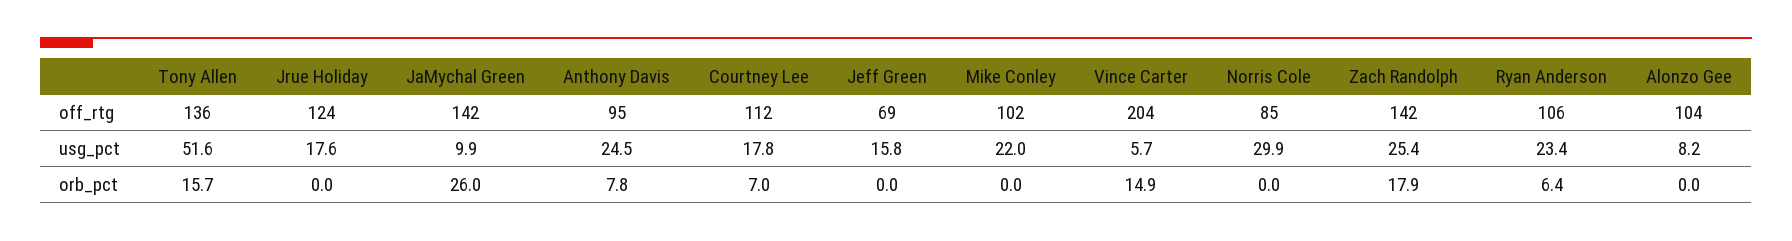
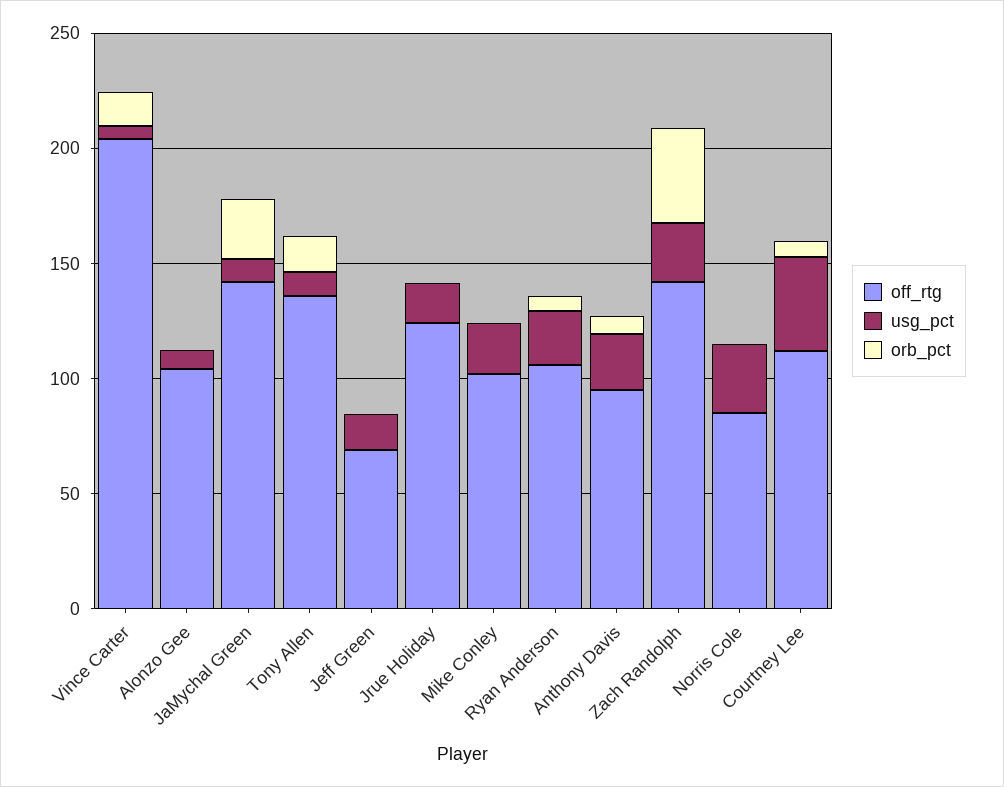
  {
    "off_rtg": {
      "Tony Allen": 136,
      "Jrue Holiday": 124,
      "JaMychal Green": 142,
      "Anthony Davis": 95,
      "Courtney Lee": 112,
      "Jeff Green": 69,
      "Mike Conley": 102,
      "Vince Carter": 204,
      "Norris Cole": 85,
      "Zach Randolph": 142,
      "Ryan Anderson": 106,
      "Alonzo Gee": 104
    },
    "usg_pct": {
-     "Tony Allen": 51.6,
+     "Tony Allen": 10,
      "Jrue Holiday": 17.6,
      "JaMychal Green": 9.9,
      "Anthony Davis": 24.5,
-     "Courtney Lee": 17.8,
+     "Courtney Lee": 40,
      "Jeff Green": 15.8,
      "Mike Conley": 22,
      "Vince Carter": 5.7,
      "Norris Cole": 29.9,
      "Zach Randolph": 25.4,
      "Ryan Anderson": 23.4,
      "Alonzo Gee": 8.2
    },
    "orb_pct": {
      "Tony Allen": 15.7,
      "Jrue Holiday": 0,
      "JaMychal Green": 26,
      "Anthony Davis": 7.8,
      "Courtney Lee": 7,
      "Jeff Green": 0,
      "Mike Conley": 0,
      "Vince Carter": 14.9,
      "Norris Cole": 0,
-     "Zach Randolph": 17.9,
+     "Zach Randolph": 40,
      "Ryan Anderson": 6.4,
      "Alonzo Gee": 0
    }
  }

